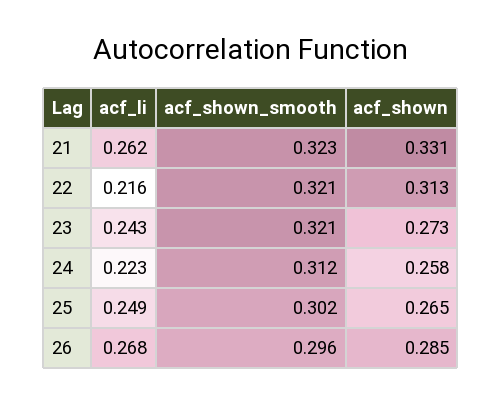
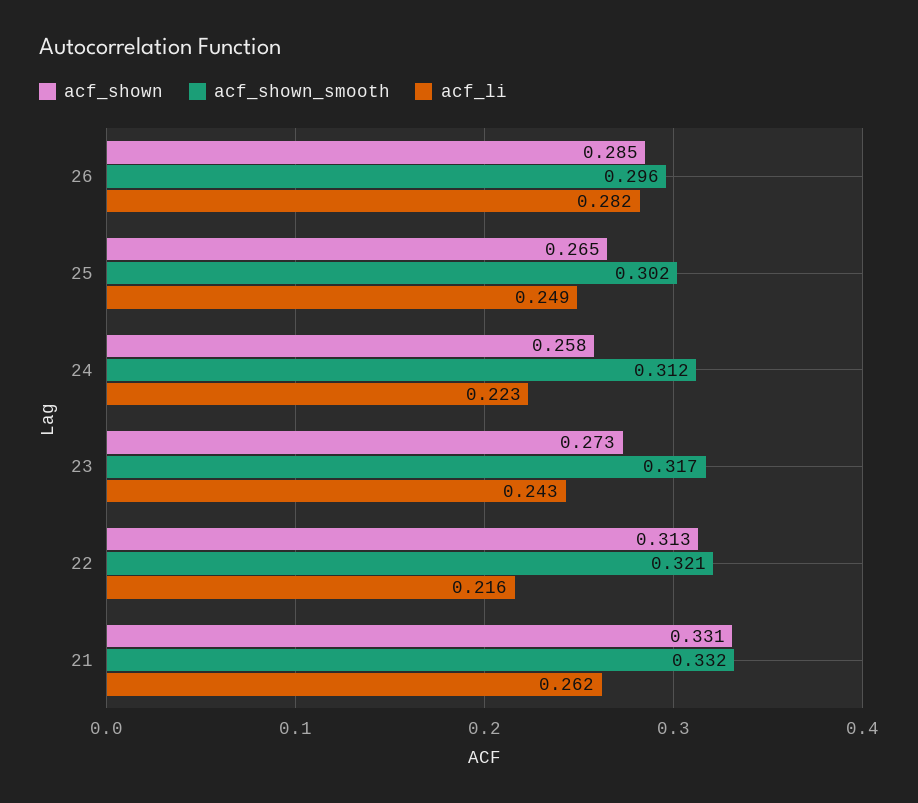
  {
    "acf_li": {
      "21": 0.262,
      "22": 0.216,
      "23": 0.243,
      "24": 0.223,
      "25": 0.249,
-     "26": 0.268
+     "26": 0.282
    },
    "acf_shown_smooth": {
-     "21": 0.323,
+     "21": 0.332,
      "22": 0.321,
-     "23": 0.321,
+     "23": 0.317,
      "24": 0.312,
      "25": 0.302,
      "26": 0.296
    },
    "acf_shown": {
      "21": 0.331,
      "22": 0.313,
      "23": 0.273,
      "24": 0.258,
      "25": 0.265,
      "26": 0.285
    }
  }

